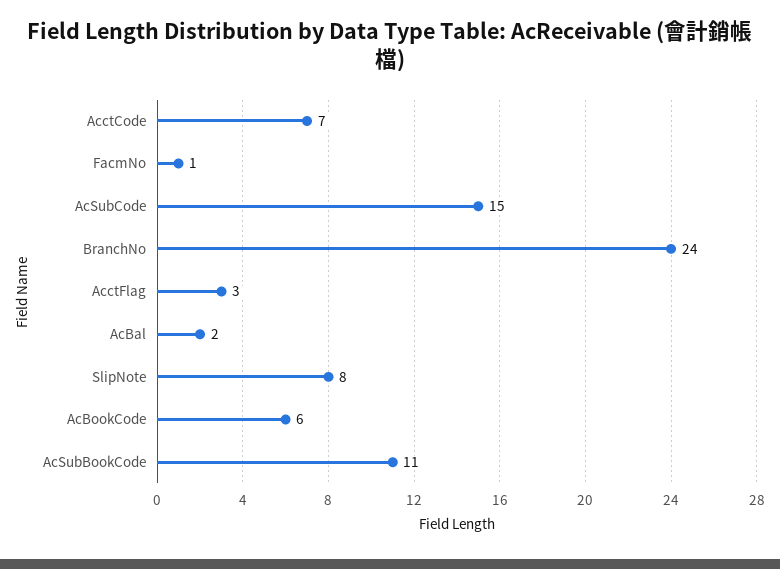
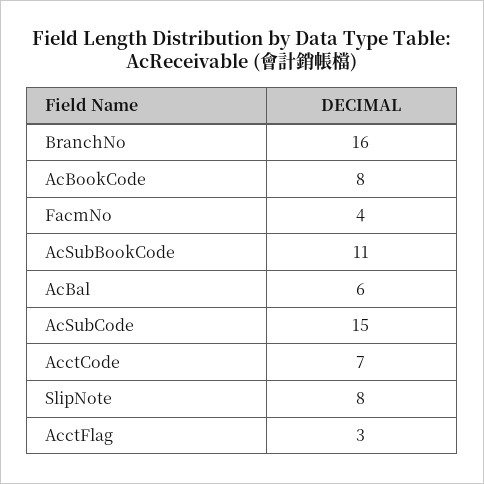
  {
    "AcctCode": 7,
-   "FacmNo": 1,
+   "FacmNo": 4,
    "AcSubCode": 15,
-   "BranchNo": 24,
+   "BranchNo": 16,
    "AcctFlag": 3,
-   "AcBal": 2,
+   "AcBal": 6,
    "SlipNote": 8,
-   "AcBookCode": 6,
+   "AcBookCode": 8,
    "AcSubBookCode": 11
  }

